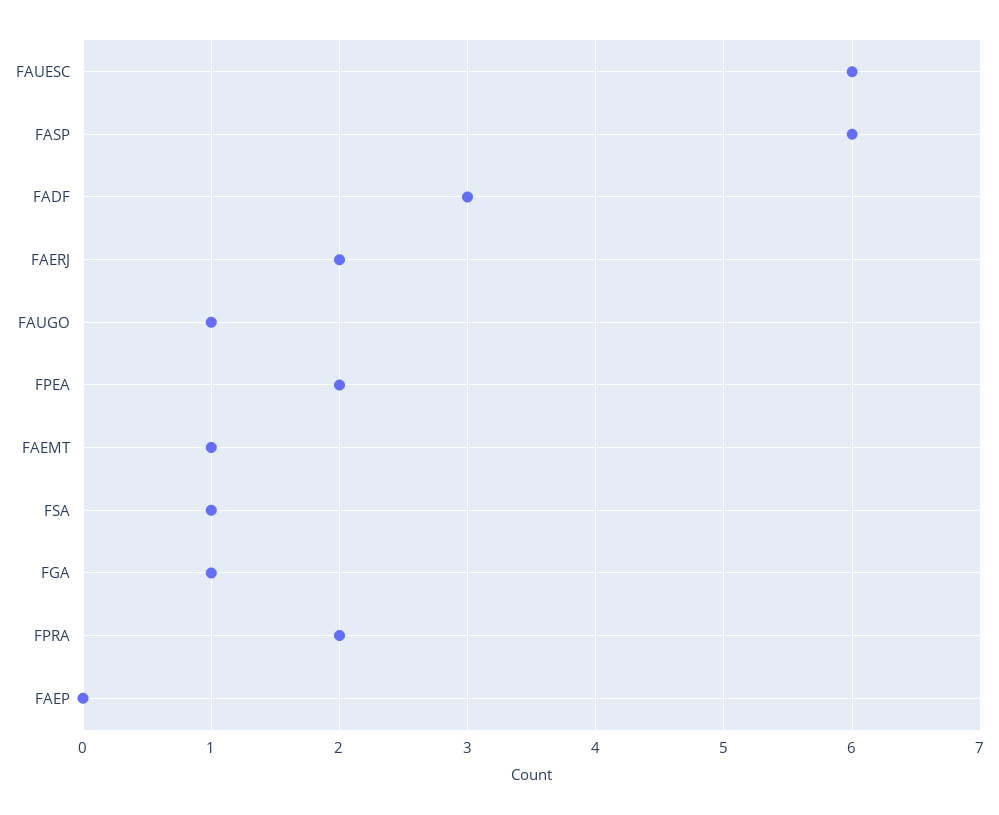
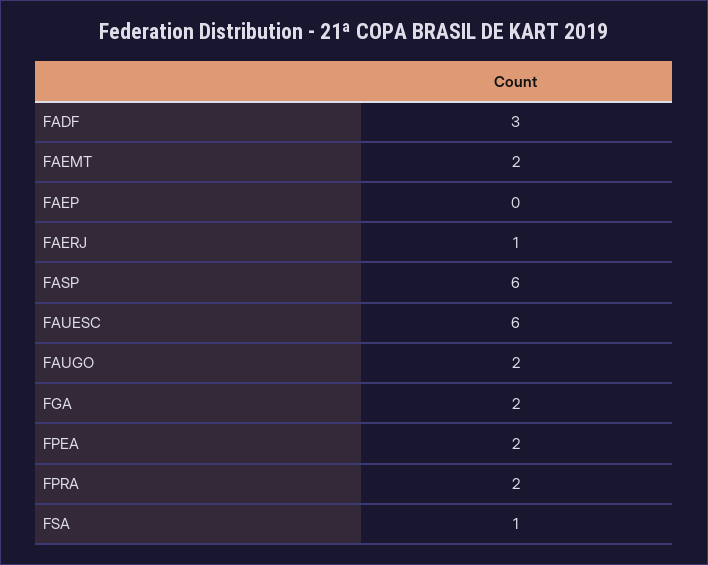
  {
    "FAUESC": 6,
    "FASP": 6,
    "FADF": 3,
-   "FAERJ": 2,
+   "FAERJ": 1,
-   "FAUGO": 1,
+   "FAUGO": 2,
    "FPEA": 2,
-   "FAEMT": 1,
+   "FAEMT": 2,
    "FSA": 1,
-   "FGA": 1,
+   "FGA": 2,
    "FPRA": 2,
    "FAEP": 0
  }

